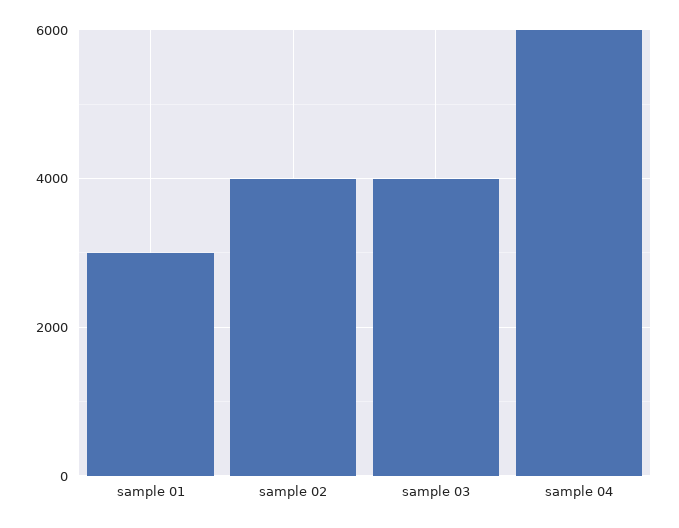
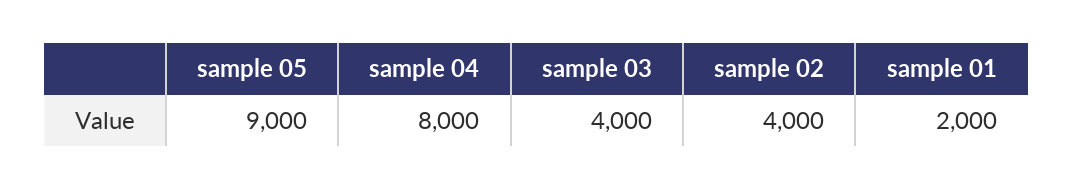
  {
-   "sample 01": 3000,
+   "sample 01": 2000,
    "sample 02": 4000,
    "sample 03": 4000,
-   "sample 04": 6000
+   "sample 04": 8000,
+   "sample 05": 9000
  }

